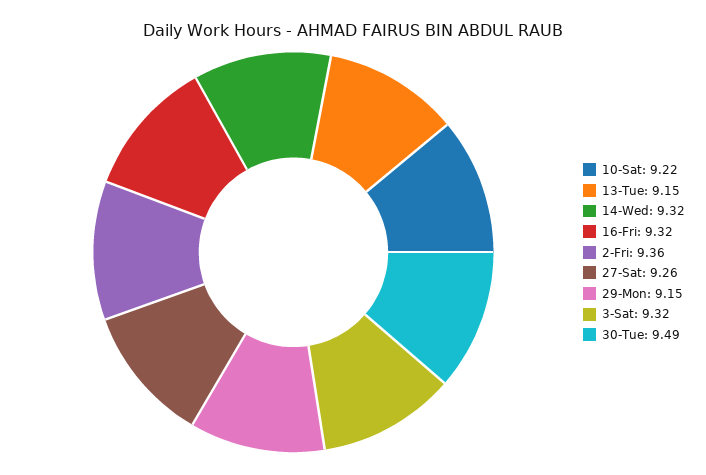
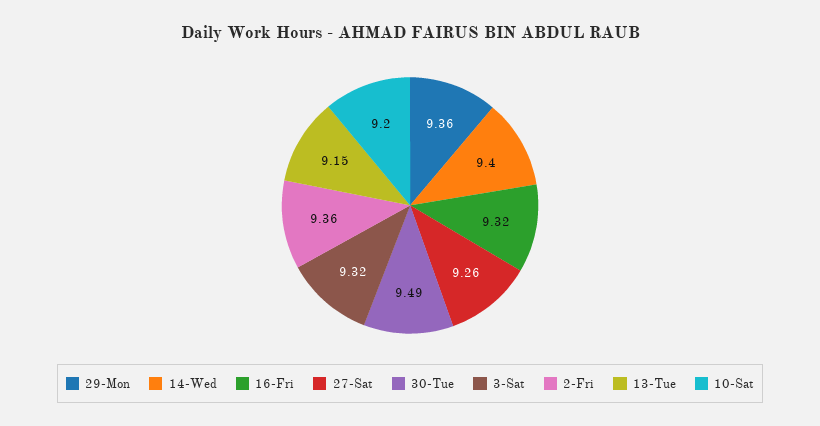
  {
-   "10-Sat": 9.22,
+   "10-Sat": 9.2,
    "13-Tue": 9.15,
-   "14-Wed": 9.32,
+   "14-Wed": 9.4,
    "16-Fri": 9.32,
    "2-Fri": 9.36,
    "27-Sat": 9.26,
-   "29-Mon": 9.15,
+   "29-Mon": 9.36,
    "3-Sat": 9.32,
    "30-Tue": 9.49
  }

